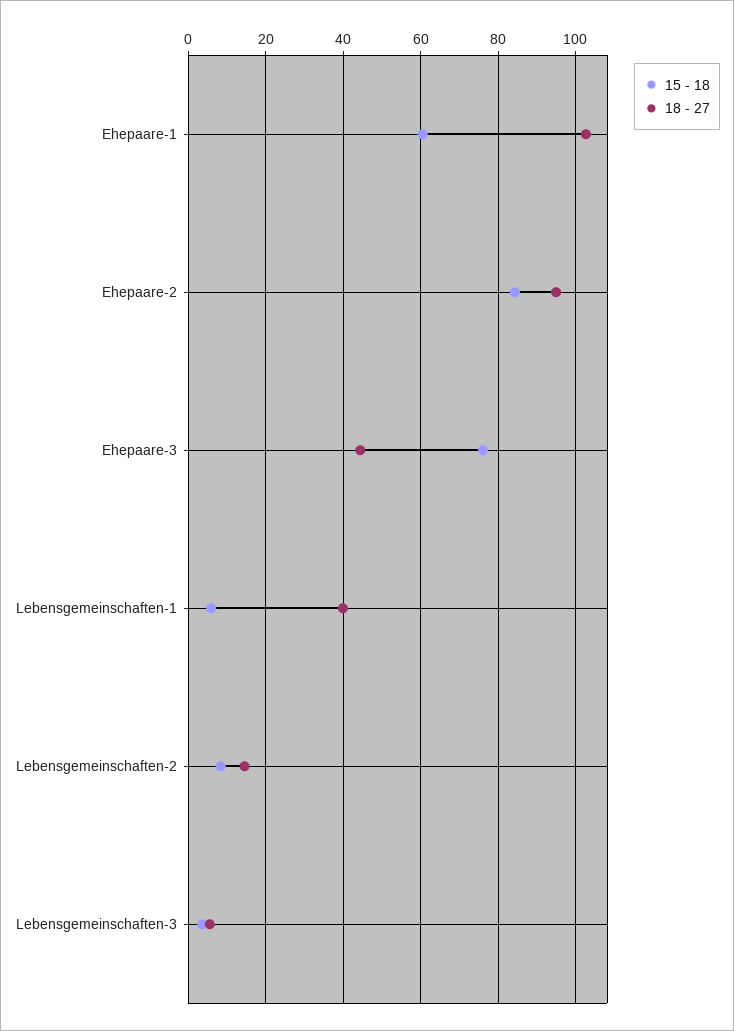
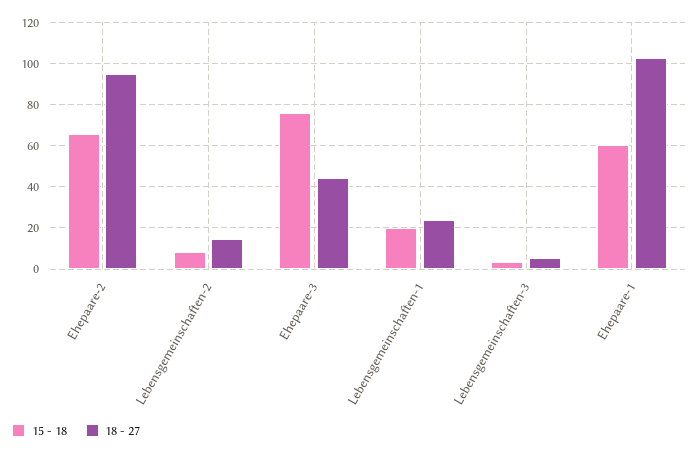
  {
    "15 - 18": {
      "Ehepaare-1": 60,
-     "Ehepaare-2": 84,
+     "Ehepaare-2": 65,
      "Ehepaare-3": 76,
-     "Lebensgemeinschaften-1": 6,
+     "Lebensgemeinschaften-1": 20,
      "Lebensgemeinschaften-2": 8,
      "Lebensgemeinschaften-3": 4
    },
    "18 - 27": {
      "Ehepaare-1": 102,
      "Ehepaare-2": 96,
      "Ehepaare-3": 44,
-     "Lebensgemeinschaften-1": 40,
+     "Lebensgemeinschaften-1": 25,
      "Lebensgemeinschaften-2": 14,
      "Lebensgemeinschaften-3": 6
    }
  }

